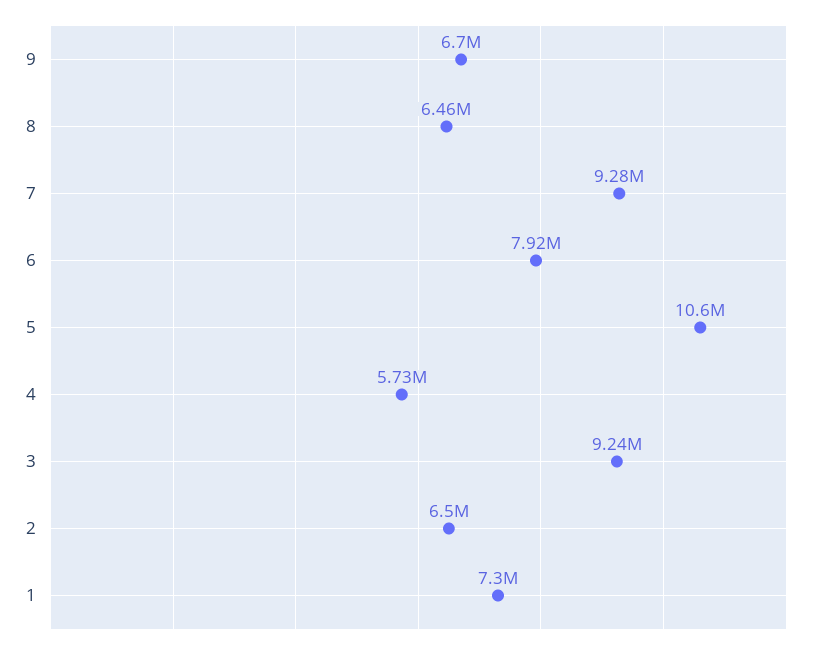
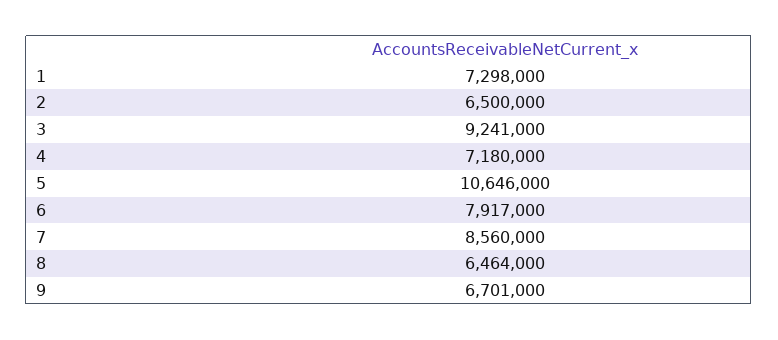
  {
    "9": 6701000,
    "8": 6464000,
-   "7": 9280000,
+   "7": 8560000,
    "6": 7917000,
    "5": 10646000,
-   "4": 5730000,
+   "4": 7180000,
    "3": 9241000,
    "2": 6500000,
    "1": 7298000
  }

